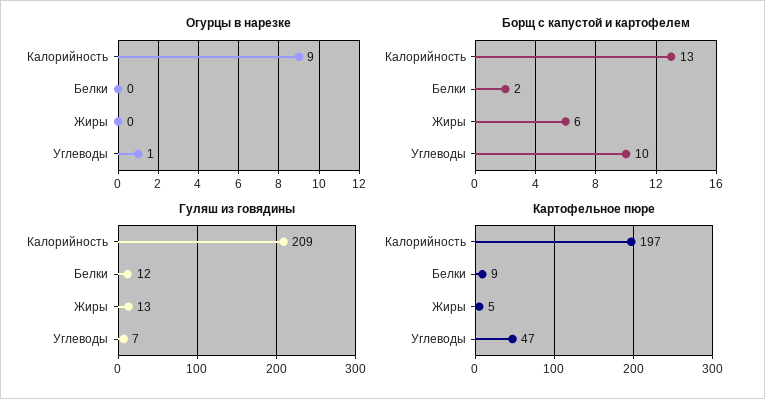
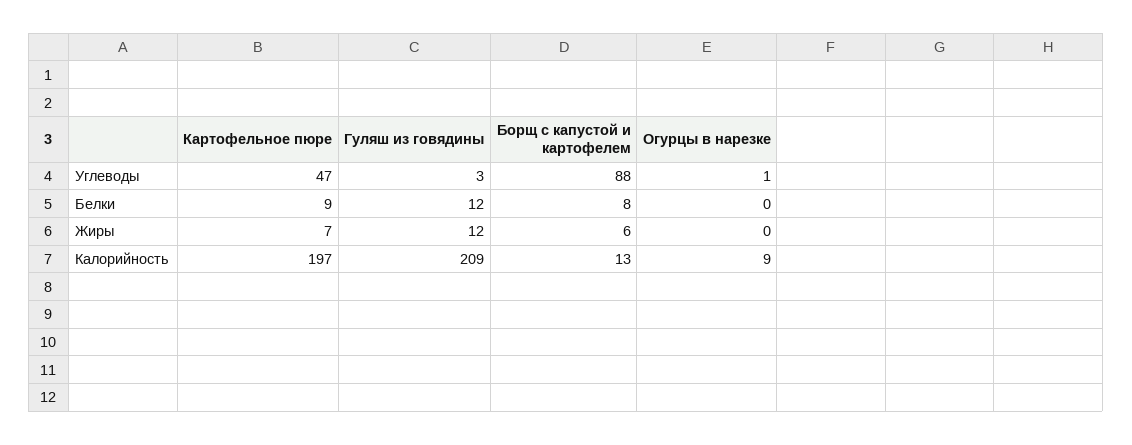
  {
    "Огурцы в нарезке": {
      "Калорийность": 9,
      "Белки": 0,
      "Жиры": 0,
      "Углеводы": 1
    },
    "Борщ с капустой и картофелем": {
      "Калорийность": 13,
-     "Белки": 2,
+     "Белки": 8,
      "Жиры": 6,
-     "Углеводы": 10
+     "Углеводы": 88
    },
    "Гуляш из говядины": {
      "Калорийность": 209,
      "Белки": 12,
-     "Жиры": 13,
+     "Жиры": 12,
-     "Углеводы": 7
+     "Углеводы": 3
    },
    "Картофельное пюре": {
      "Калорийность": 197,
      "Белки": 9,
-     "Жиры": 5,
+     "Жиры": 7,
      "Углеводы": 47
    }
  }

